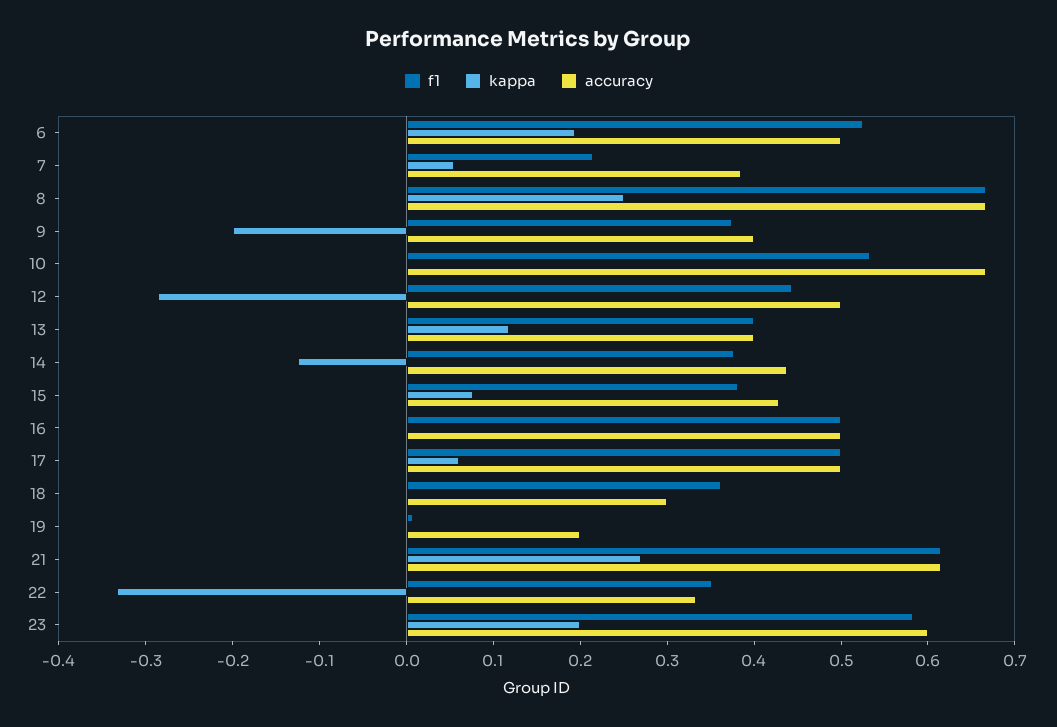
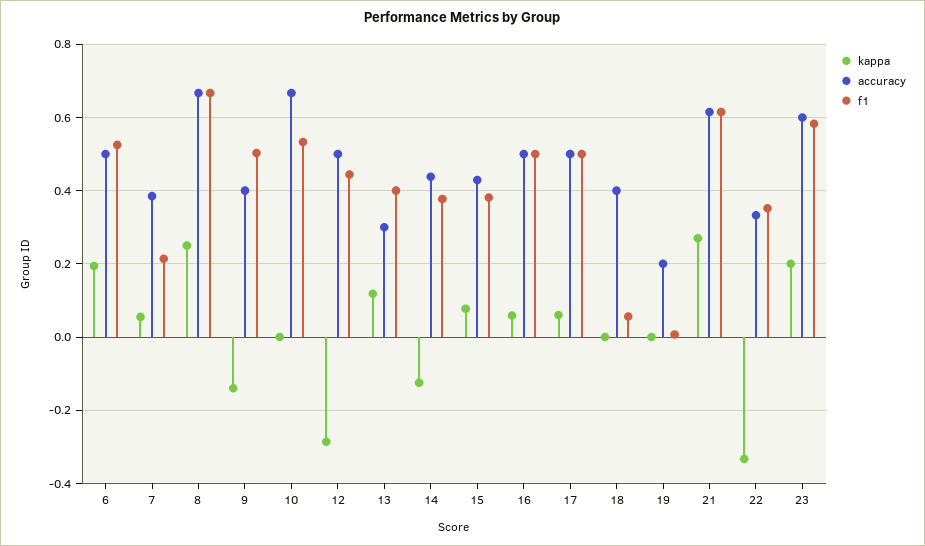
  {
    "f1": {
      "6": 0.52,
      "7": 0.22,
      "8": 0.66,
-     "9": 0.38,
+     "9": 0.5,
      "10": 0.54,
      "12": 0.44,
      "13": 0.4,
      "14": 0.38,
      "15": 0.38,
      "16": 0.5,
      "17": 0.5,
-     "18": 0.36,
+     "18": 0.06,
      "19": 0,
      "21": 0.62,
      "22": 0.36,
      "23": 0.58
    },
    "kappa": {
      "6": 0.2,
      "7": 0.06,
      "8": 0.26,
-     "9": -0.2,
+     "9": -0.14,
      "10": 0,
      "12": -0.28,
      "13": 0.12,
      "14": -0.12,
      "15": 0.08,
-     "16": 0,
+     "16": 0.06,
      "17": 0.06,
      "18": 0,
      "19": 0,
      "21": 0.28,
      "22": -0.34,
      "23": 0.2
    },
    "accuracy": {
      "6": 0.5,
      "7": 0.38,
      "8": 0.66,
      "9": 0.4,
      "10": 0.66,
      "12": 0.5,
-     "13": 0.4,
+     "13": 0.3,
      "14": 0.44,
      "15": 0.42,
      "16": 0.5,
      "17": 0.5,
-     "18": 0.3,
+     "18": 0.4,
      "19": 0.2,
      "21": 0.62,
      "22": 0.34,
      "23": 0.6
    }
  }

